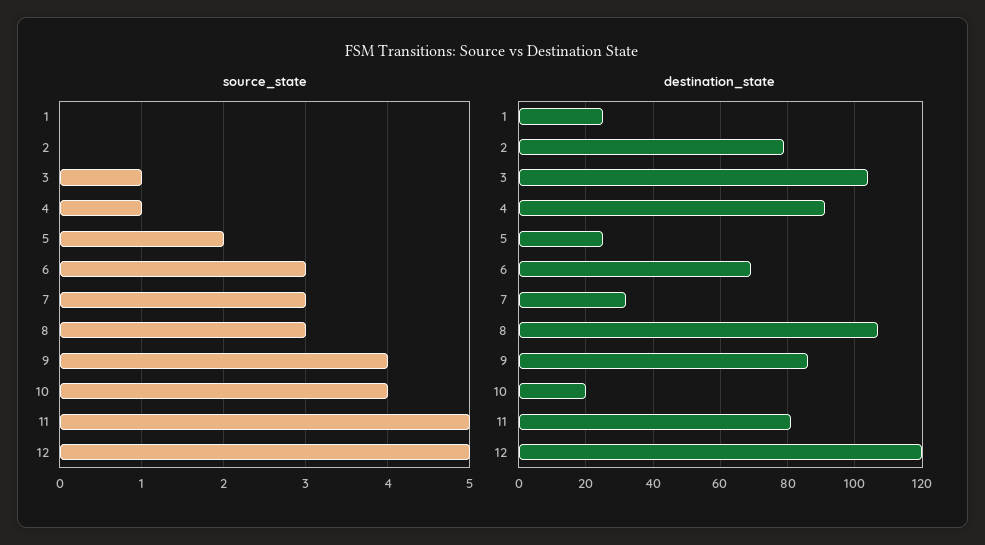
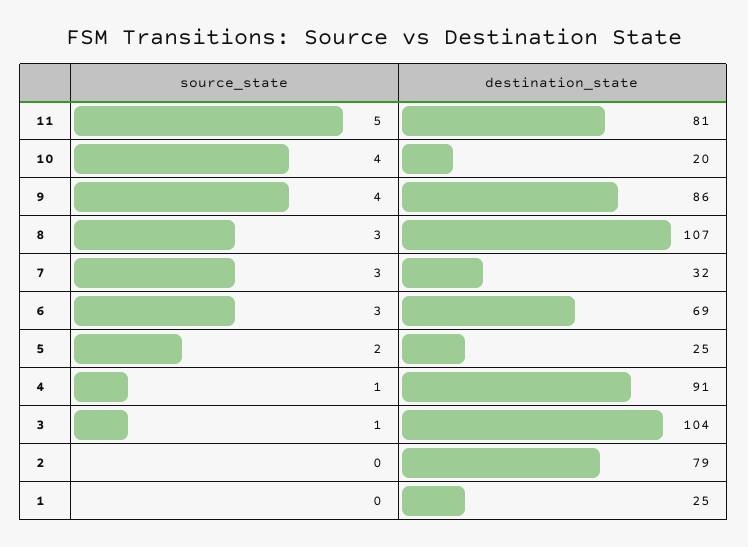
  {
    "source_state": {
      "1": 0,
      "2": 0,
      "3": 1,
      "4": 1,
      "5": 2,
      "6": 3,
      "7": 3,
      "8": 3,
      "9": 4,
      "10": 4,
-     "11": 5,
+     "11": 5
-     "12": 5
    },
    "destination_state": {
      "1": 25,
      "2": 79,
      "3": 104,
      "4": 91,
      "5": 25,
      "6": 69,
      "7": 32,
      "8": 107,
      "9": 86,
      "10": 20,
-     "11": 81,
+     "11": 81
-     "12": 120
    }
  }

